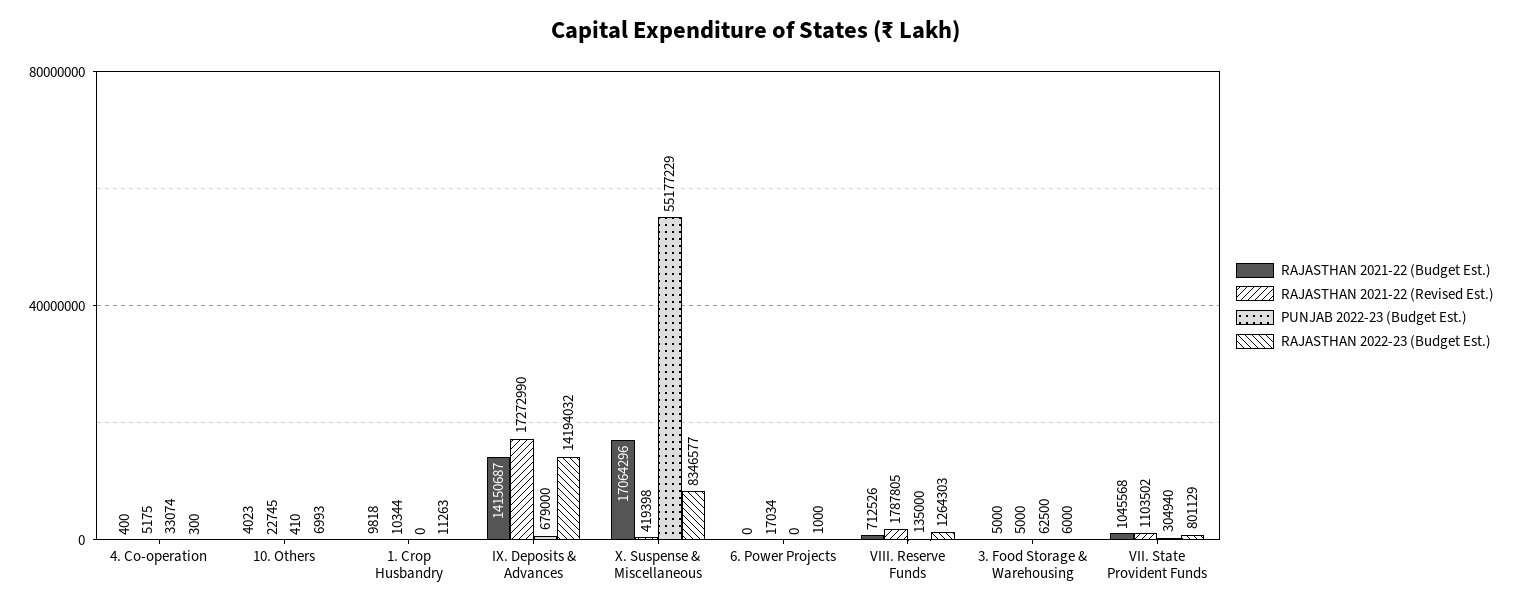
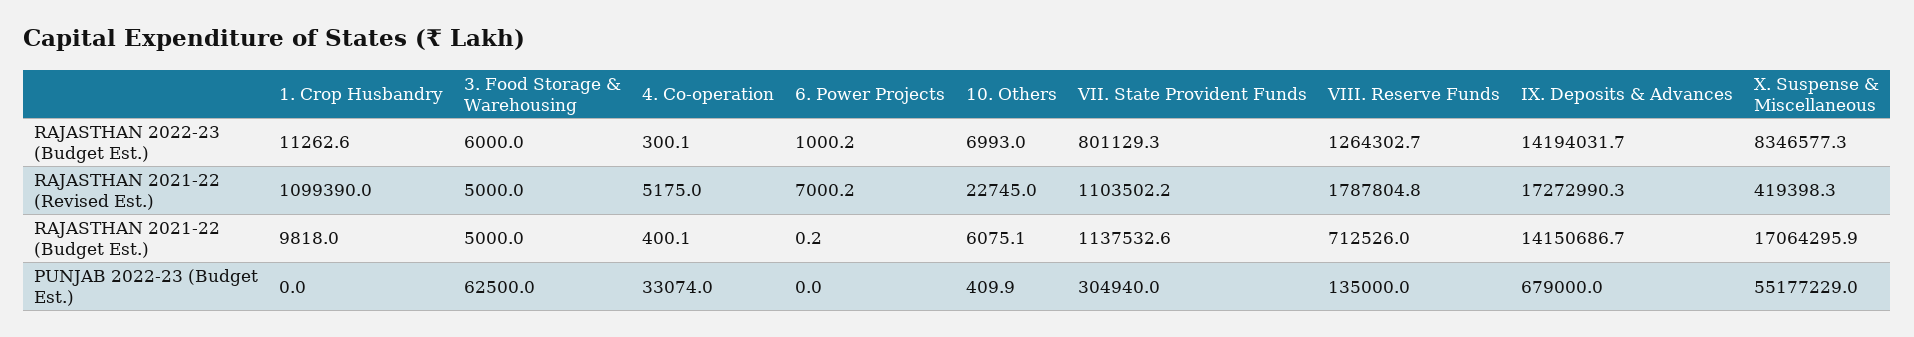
  {
    "RAJASTHAN 2021-22 (Budget Est.)": {
      "4. Co-operation": 400.1,
-     "10. Others": 4023,
+     "10. Others": 6075.1,
      "1. Crop Husbandry": 9818,
      "IX. Deposits & Advances": 14150686.7,
      "X. Suspense & Miscellaneous": 17064295.9,
      "6. Power Projects": 0.2,
      "VIII. Reserve Funds": 712526,
      "3. Food Storage & Warehousing": 5000,
-     "VII. State Provident Funds": 1045568
+     "VII. State Provident Funds": 1137532.6
    },
    "RAJASTHAN 2021-22 (Revised Est.)": {
      "4. Co-operation": 5175,
      "10. Others": 22745,
-     "1. Crop Husbandry": 10344,
+     "1. Crop Husbandry": 1099390,
      "IX. Deposits & Advances": 17272990.3,
      "X. Suspense & Miscellaneous": 419398.3,
-     "6. Power Projects": 17034,
+     "6. Power Projects": 7000.2,
      "VIII. Reserve Funds": 1787804.8,
      "3. Food Storage & Warehousing": 5000,
      "VII. State Provident Funds": 1103502.2
    },
    "PUNJAB 2022-23 (Budget Est.)": {
      "4. Co-operation": 33074,
      "10. Others": 409.9,
      "1. Crop Husbandry": 0,
      "IX. Deposits & Advances": 679000,
      "X. Suspense & Miscellaneous": 55177229,
      "6. Power Projects": 0,
      "VIII. Reserve Funds": 135000,
      "3. Food Storage & Warehousing": 62500,
      "VII. State Provident Funds": 304940
    },
    "RAJASTHAN 2022-23 (Budget Est.)": {
      "4. Co-operation": 300.1,
      "10. Others": 6993,
      "1. Crop Husbandry": 11262.6,
      "IX. Deposits & Advances": 14194031.7,
      "X. Suspense & Miscellaneous": 8346577.3,
      "6. Power Projects": 1000.2,
      "VIII. Reserve Funds": 1264302.7,
      "3. Food Storage & Warehousing": 6000,
      "VII. State Provident Funds": 801129.3
    }
  }

